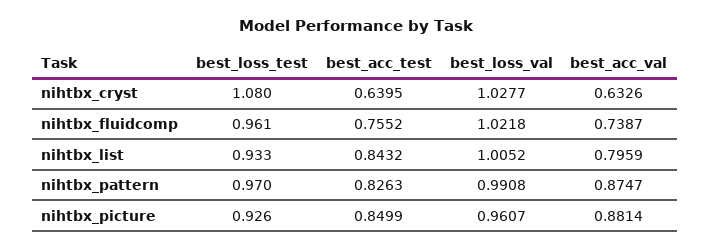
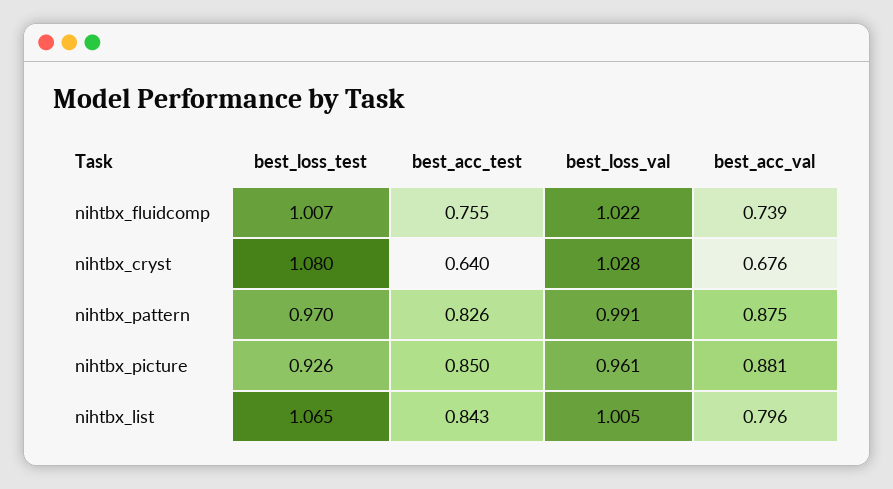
  {
    "best_loss_test": {
      "nihtbx_cryst": 1.08,
-     "nihtbx_fluidcomp": 0.961,
+     "nihtbx_fluidcomp": 1.007,
-     "nihtbx_list": 0.933,
+     "nihtbx_list": 1.065,
      "nihtbx_pattern": 0.97,
      "nihtbx_picture": 0.926
    },
    "best_acc_test": {
      "nihtbx_cryst": 0.6395,
      "nihtbx_fluidcomp": 0.7552,
      "nihtbx_list": 0.8432,
      "nihtbx_pattern": 0.8263,
      "nihtbx_picture": 0.8499
    },
    "best_loss_val": {
      "nihtbx_cryst": 1.0277,
      "nihtbx_fluidcomp": 1.0218,
      "nihtbx_list": 1.0052,
      "nihtbx_pattern": 0.9908,
      "nihtbx_picture": 0.9607
    },
    "best_acc_val": {
-     "nihtbx_cryst": 0.6326,
+     "nihtbx_cryst": 0.676,
      "nihtbx_fluidcomp": 0.7387,
      "nihtbx_list": 0.7959,
      "nihtbx_pattern": 0.8747,
      "nihtbx_picture": 0.8814
    }
  }

